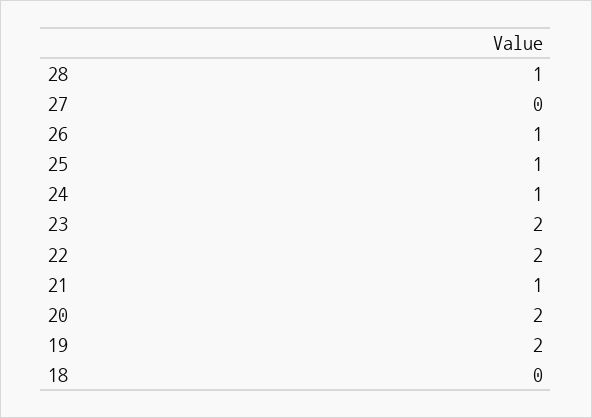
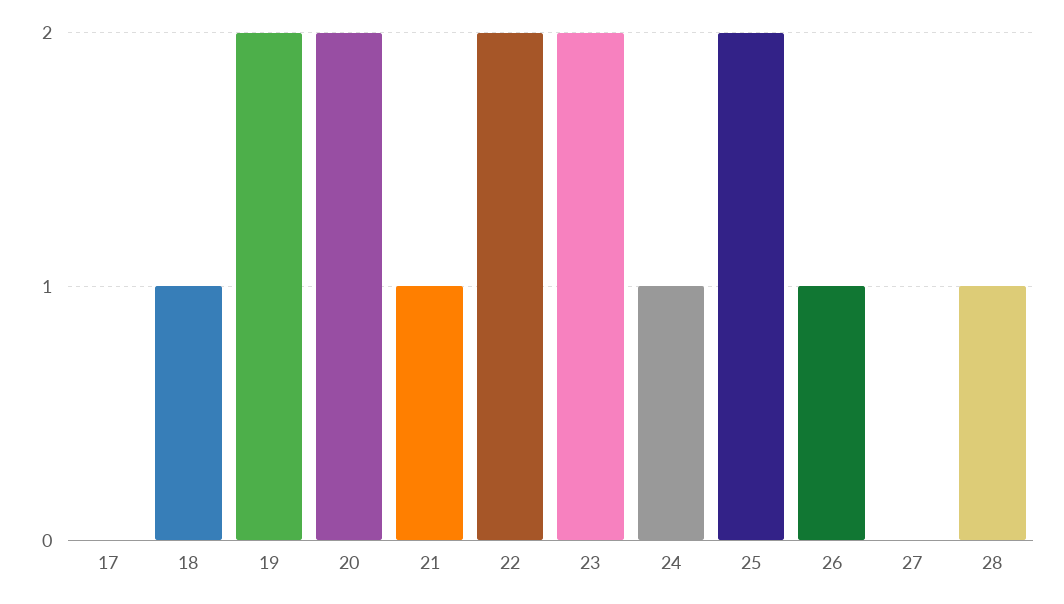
  {
    "28": 1,
    "27": 0,
    "26": 1,
-   "25": 1,
+   "25": 2,
    "24": 1,
    "23": 2,
    "22": 2,
    "21": 1,
    "20": 2,
    "19": 2,
-   "18": 0
+   "18": 1,
+   "17": 0
  }

